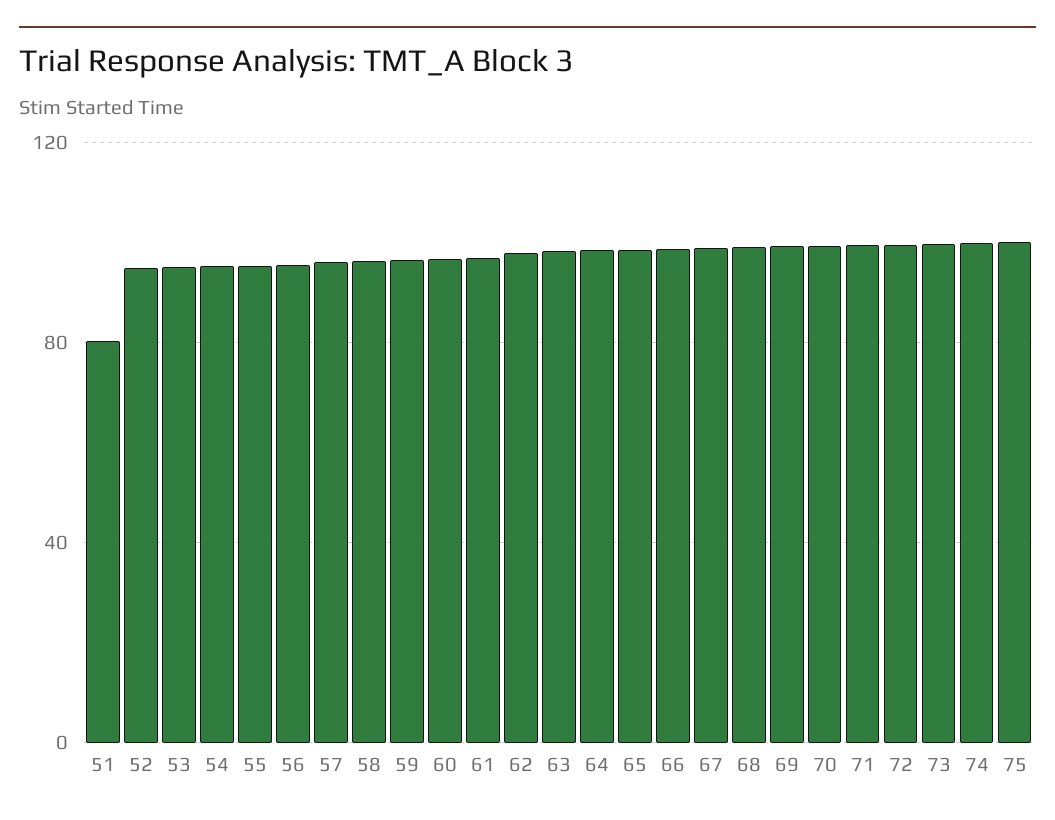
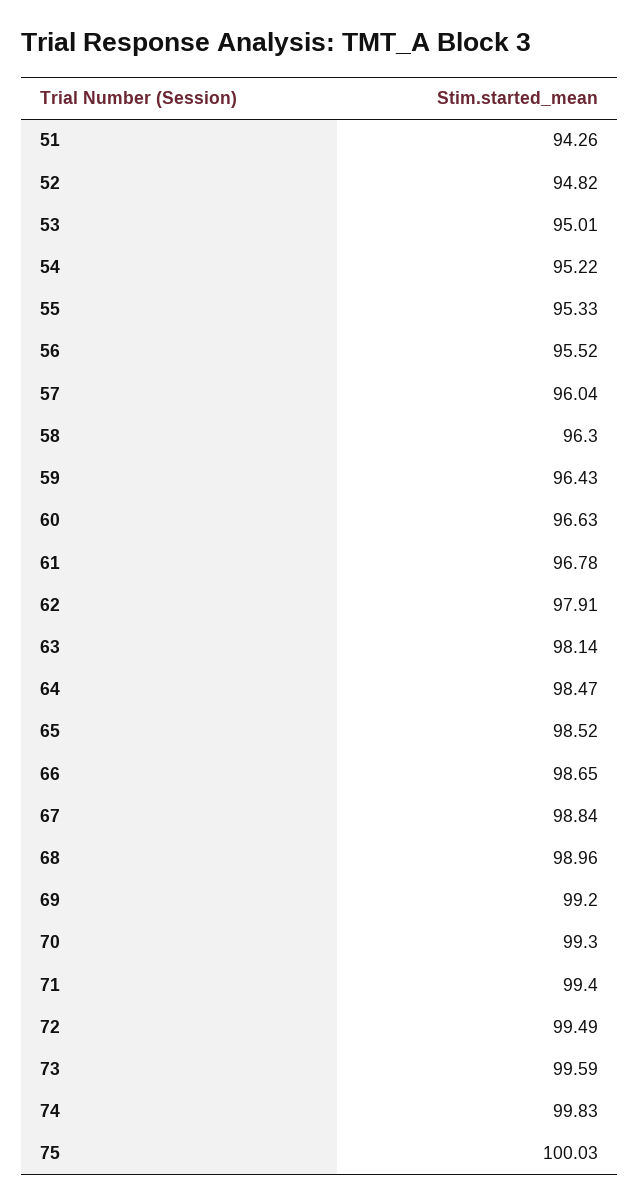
  {
-   "51": 80,
+   "51": 94.26,
    "52": 94.82,
    "53": 95.01,
    "54": 95.22,
    "55": 95.33,
    "56": 95.52,
    "57": 96.04,
    "58": 96.3,
    "59": 96.43,
    "60": 96.63,
    "61": 96.78,
    "62": 97.91,
    "63": 98.14,
    "64": 98.47,
    "65": 98.52,
    "66": 98.65,
    "67": 98.84,
    "68": 98.96,
    "69": 99.2,
    "70": 99.3,
    "71": 99.4,
    "72": 99.49,
    "73": 99.59,
    "74": 99.83,
    "75": 100.03
  }

